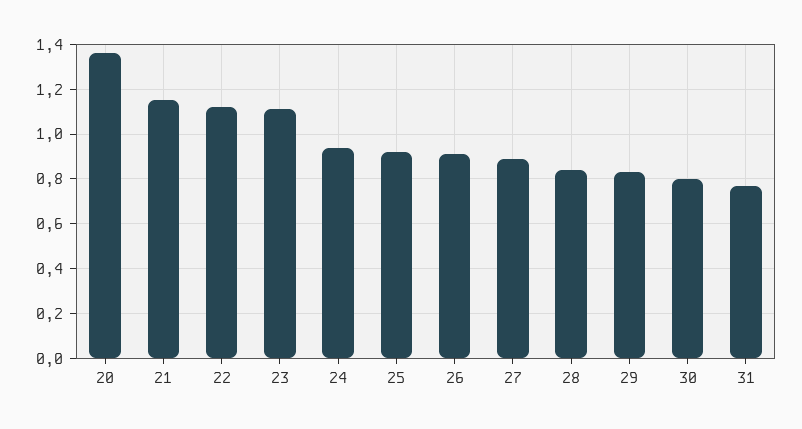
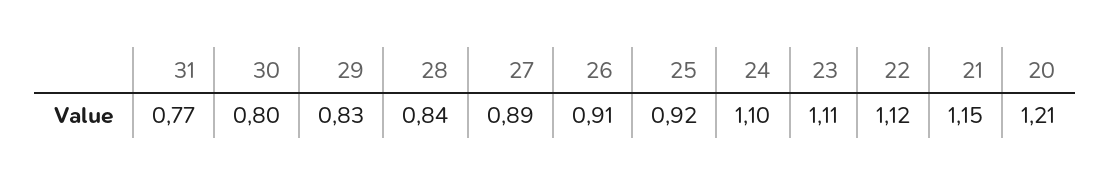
  {
-   "20": 1.35,
+   "20": 1.21,
    "21": 1.15,
    "22": 1.12,
    "23": 1.11,
-   "24": 0.95,
+   "24": 1.1,
    "25": 0.92,
    "26": 0.91,
    "27": 0.89,
    "28": 0.84,
    "29": 0.83,
    "30": 0.8,
    "31": 0.77
  }

